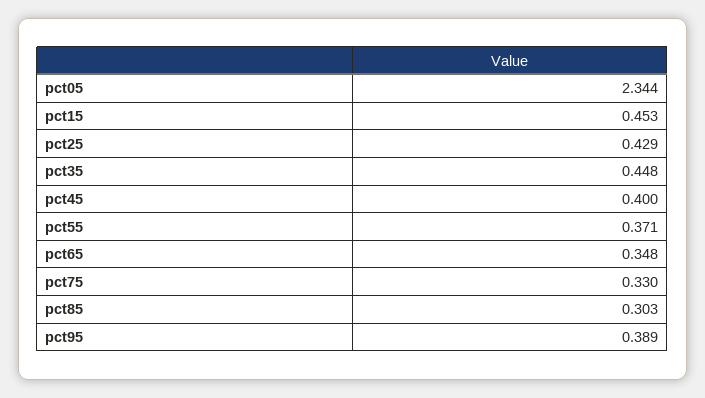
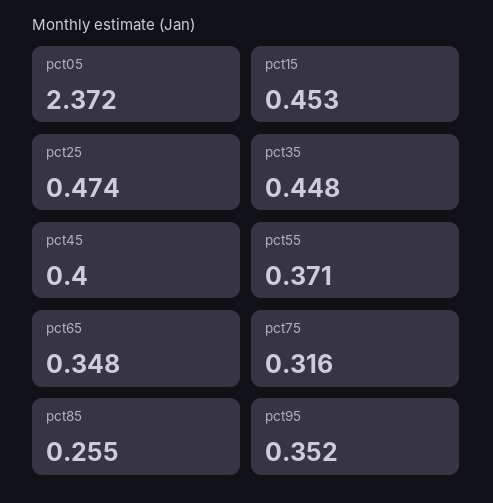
  {
-   "pct05": 2.344,
+   "pct05": 2.372,
    "pct15": 0.453,
-   "pct25": 0.429,
+   "pct25": 0.474,
    "pct35": 0.448,
    "pct45": 0.4,
    "pct55": 0.371,
    "pct65": 0.348,
-   "pct75": 0.33,
+   "pct75": 0.316,
-   "pct85": 0.303,
+   "pct85": 0.255,
-   "pct95": 0.389
+   "pct95": 0.352
  }

